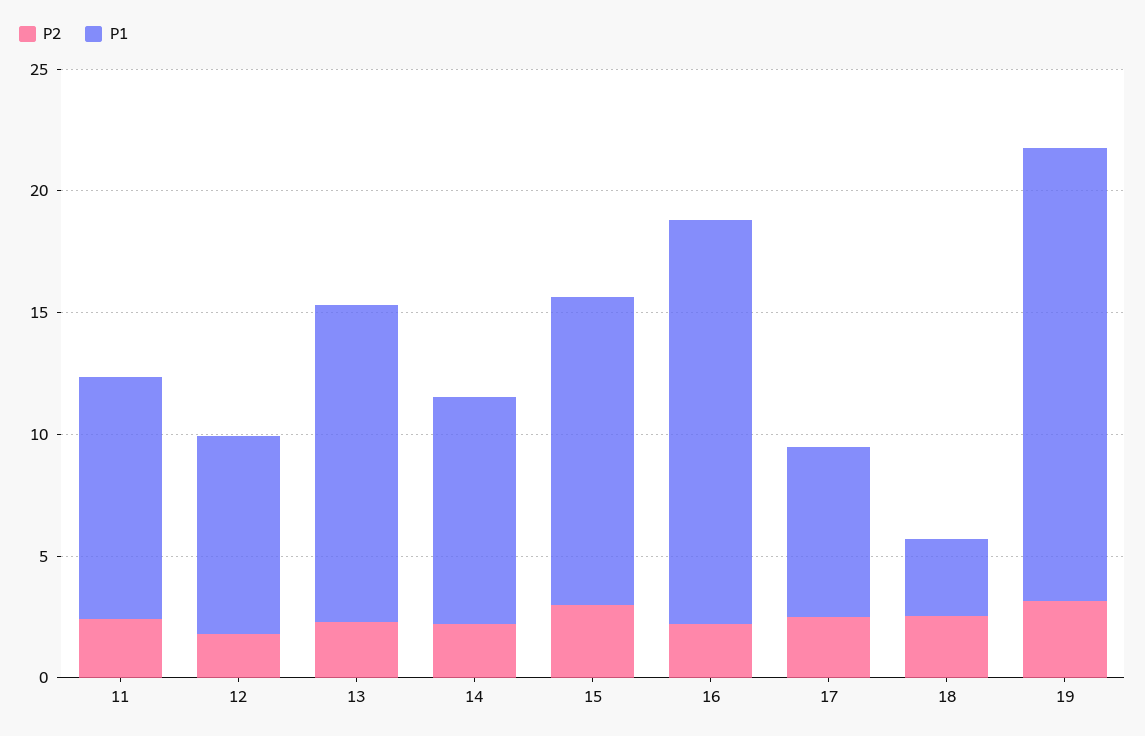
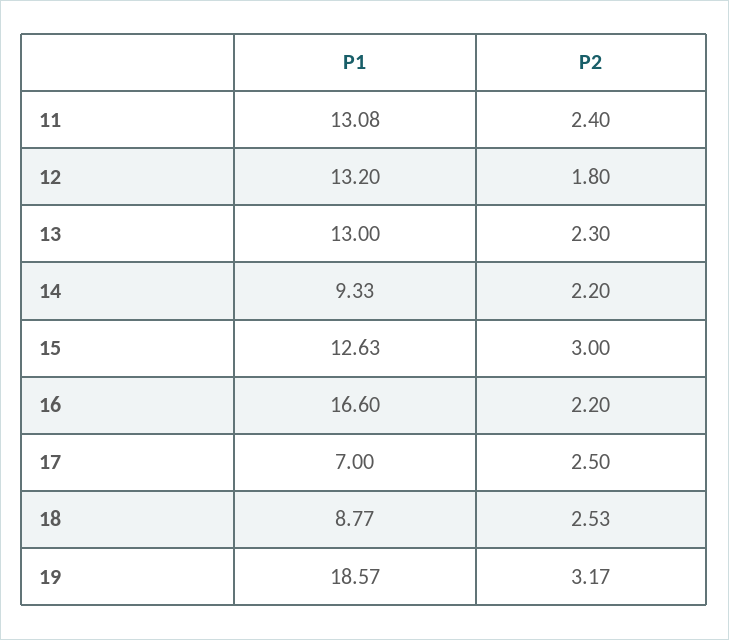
  {
    "P2": {
      "11": 2.4,
      "12": 1.8,
      "13": 2.3,
      "14": 2.2,
      "15": 3,
      "16": 2.2,
      "17": 2.5,
      "18": 2.53,
      "19": 3.17
    },
    "P1": {
-     "11": 10,
+     "11": 13.08,
-     "12": 8,
+     "12": 13.2,
      "13": 13,
      "14": 9.33,
      "15": 12.63,
      "16": 16.6,
      "17": 7,
-     "18": 3,
+     "18": 8.77,
      "19": 18.57
    }
  }

